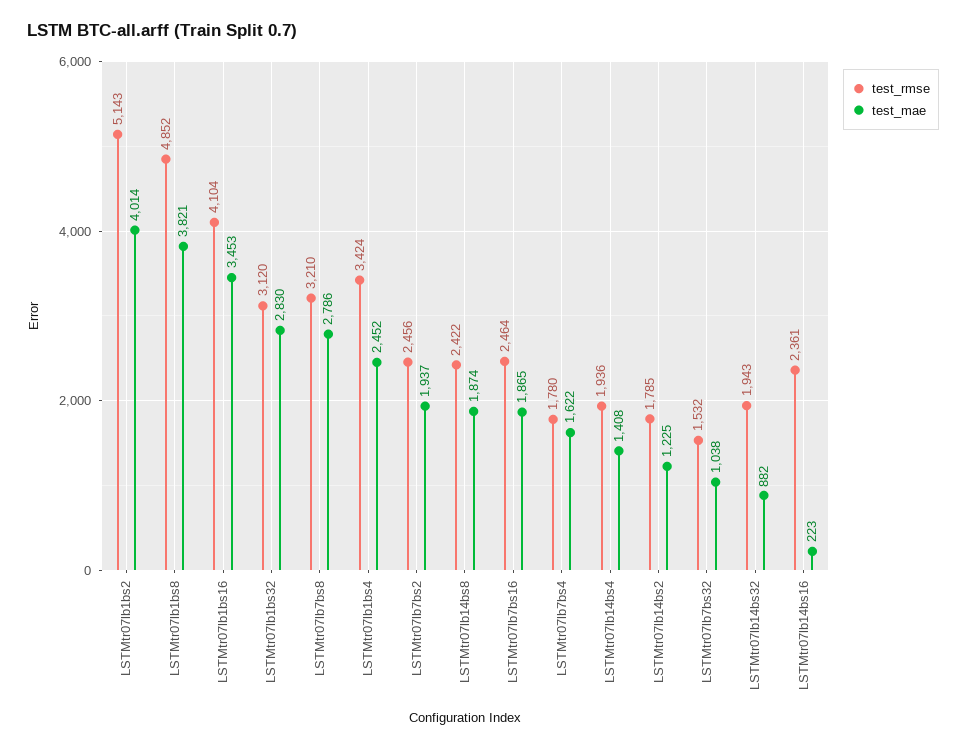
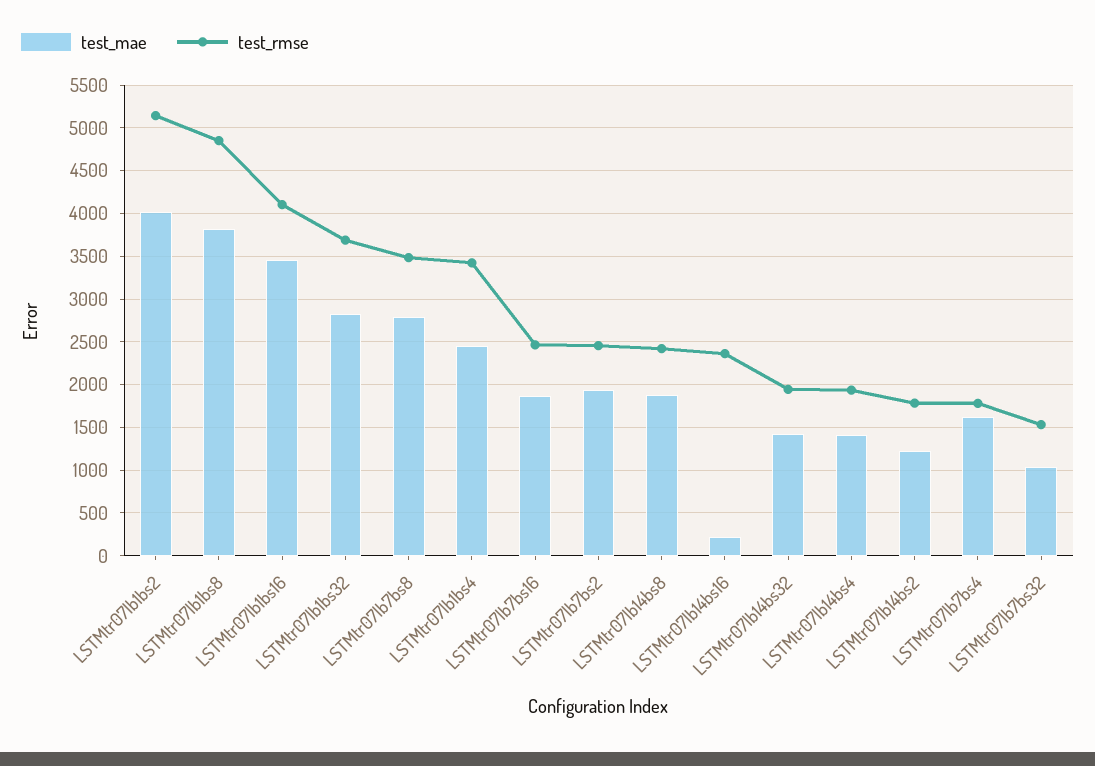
  {
    "test_rmse": {
      "LSTMtr07lb1bs2": 5143,
      "LSTMtr07lb1bs8": 4852,
      "LSTMtr07lb1bs16": 4104,
-     "LSTMtr07lb1bs32": 3120,
+     "LSTMtr07lb1bs32": 3700,
-     "LSTMtr07lb7bs8": 3210,
+     "LSTMtr07lb7bs8": 3500,
      "LSTMtr07lb1bs4": 3424,
      "LSTMtr07lb7bs2": 2456,
      "LSTMtr07lb14bs8": 2422,
      "LSTMtr07lb7bs16": 2464,
      "LSTMtr07lb7bs4": 1780,
      "LSTMtr07lb14bs4": 1936,
      "LSTMtr07lb14bs2": 1785,
      "LSTMtr07lb7bs32": 1532,
      "LSTMtr07lb14bs32": 1943,
      "LSTMtr07lb14bs16": 2361
    },
    "test_mae": {
      "LSTMtr07lb1bs2": 4014,
      "LSTMtr07lb1bs8": 3821,
      "LSTMtr07lb1bs16": 3453,
      "LSTMtr07lb1bs32": 2830,
      "LSTMtr07lb7bs8": 2786,
      "LSTMtr07lb1bs4": 2452,
      "LSTMtr07lb7bs2": 1937,
      "LSTMtr07lb14bs8": 1874,
      "LSTMtr07lb7bs16": 1865,
      "LSTMtr07lb7bs4": 1622,
      "LSTMtr07lb14bs4": 1408,
      "LSTMtr07lb14bs2": 1225,
      "LSTMtr07lb7bs32": 1038,
-     "LSTMtr07lb14bs32": 882,
+     "LSTMtr07lb14bs32": 1400,
      "LSTMtr07lb14bs16": 223
    }
  }

